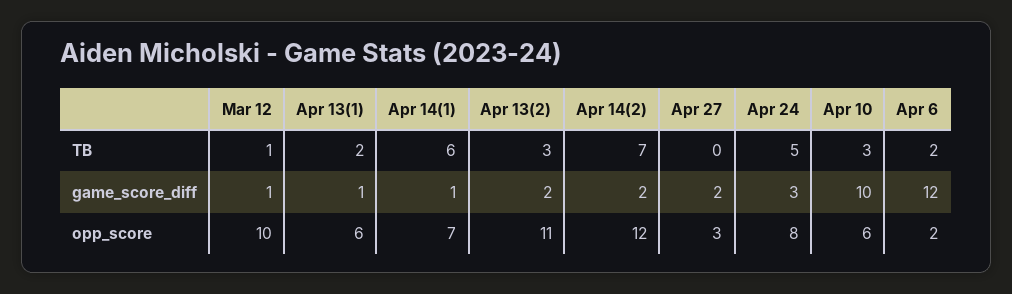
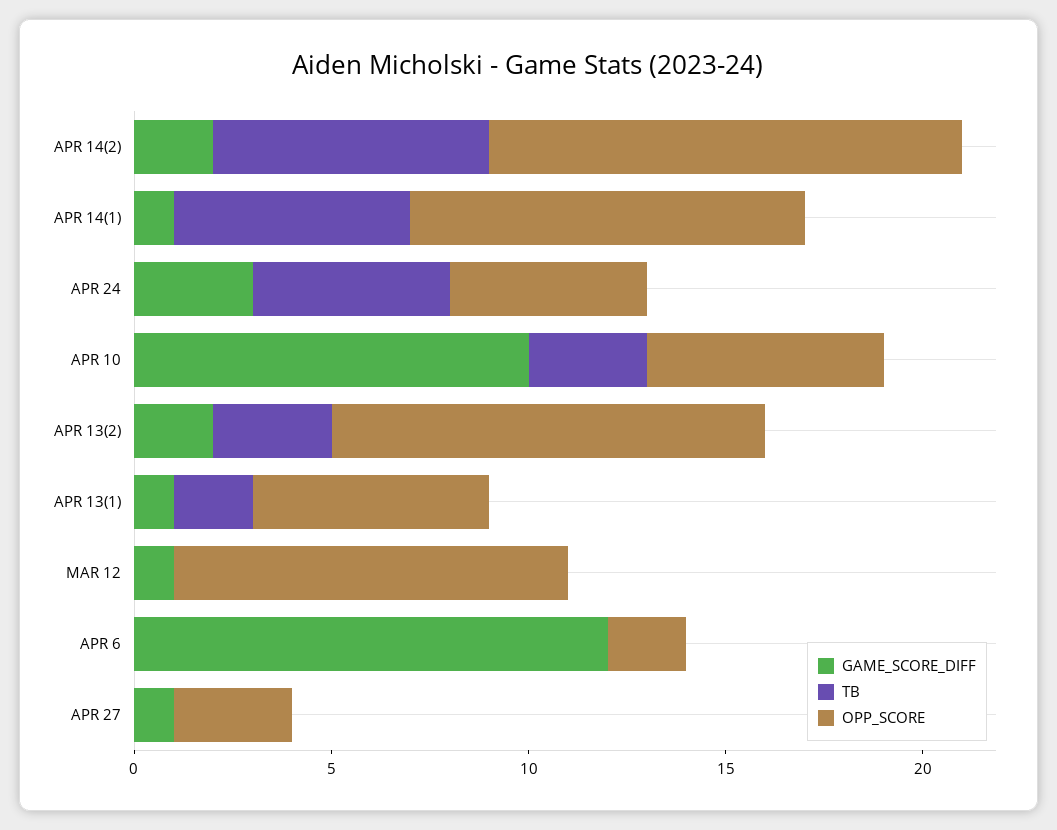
  {
    "TB": {
-     "Mar 12": 1,
+     "Mar 12": 0,
      "Apr 13(1)": 2,
      "Apr 14(1)": 6,
      "Apr 13(2)": 3,
      "Apr 14(2)": 7,
      "Apr 27": 0,
      "Apr 24": 5,
      "Apr 10": 3,
-     "Apr 6": 2
+     "Apr 6": 0
    },
    "game_score_diff": {
      "Mar 12": 1,
      "Apr 13(1)": 1,
      "Apr 14(1)": 1,
      "Apr 13(2)": 2,
      "Apr 14(2)": 2,
-     "Apr 27": 2,
+     "Apr 27": 1,
      "Apr 24": 3,
      "Apr 10": 10,
      "Apr 6": 12
    },
    "opp_score": {
      "Mar 12": 10,
      "Apr 13(1)": 6,
-     "Apr 14(1)": 7,
+     "Apr 14(1)": 10,
      "Apr 13(2)": 11,
      "Apr 14(2)": 12,
      "Apr 27": 3,
-     "Apr 24": 8,
+     "Apr 24": 5,
      "Apr 10": 6,
      "Apr 6": 2
    }
  }

